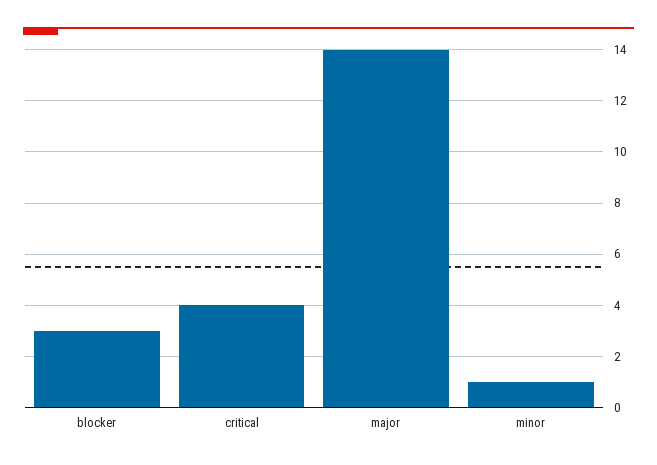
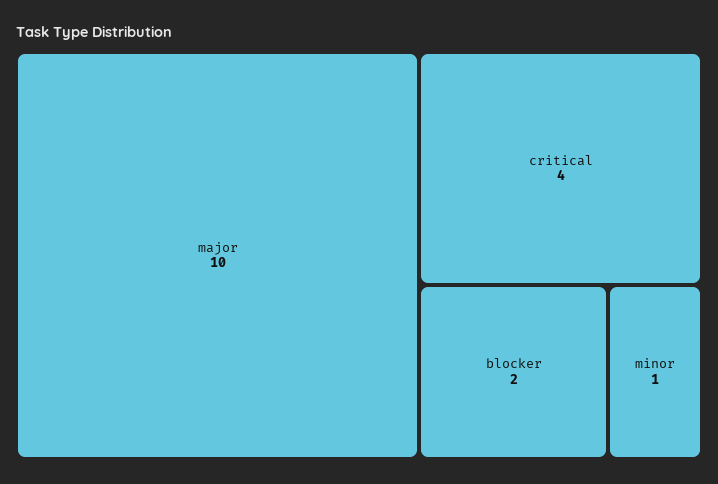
  {
-   "blocker": 3,
+   "blocker": 2,
    "critical": 4,
-   "major": 14,
+   "major": 10,
    "minor": 1
  }

